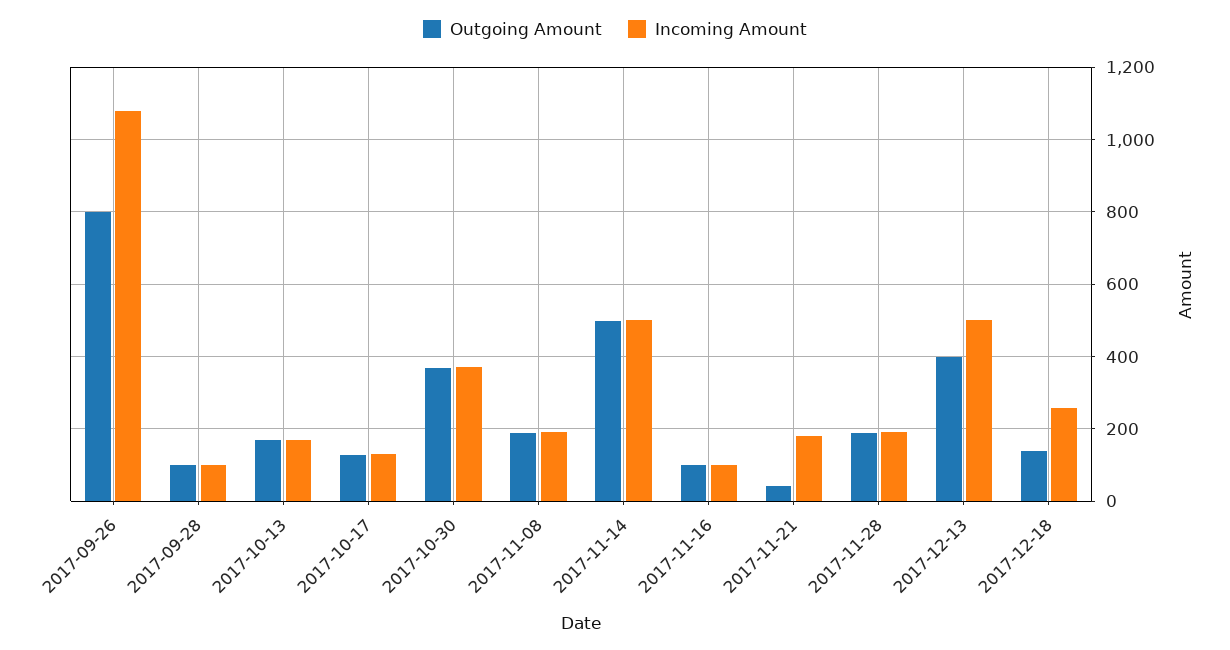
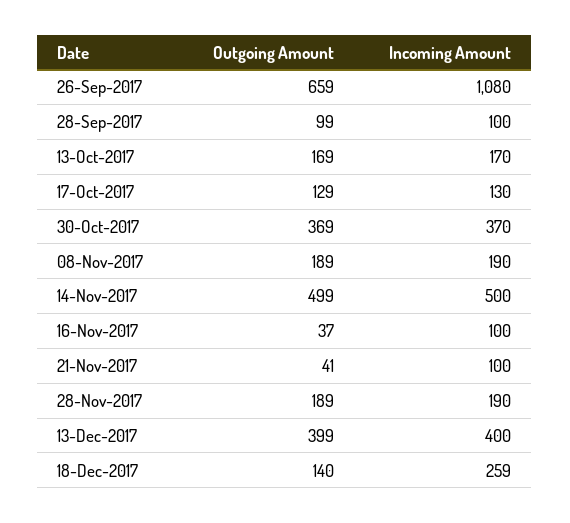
  {
    "Outgoing Amount": {
-     "2017-09-26": 800,
+     "2017-09-26": 659,
      "2017-09-28": 99,
      "2017-10-13": 169,
      "2017-10-17": 129,
      "2017-10-30": 369,
      "2017-11-08": 189,
      "2017-11-14": 499,
-     "2017-11-16": 100,
+     "2017-11-16": 37,
      "2017-11-21": 41,
      "2017-11-28": 189,
      "2017-12-13": 399,
      "2017-12-18": 140
    },
    "Incoming Amount": {
      "2017-09-26": 1080,
      "2017-09-28": 100,
      "2017-10-13": 170,
      "2017-10-17": 130,
      "2017-10-30": 370,
      "2017-11-08": 190,
      "2017-11-14": 500,
      "2017-11-16": 100,
-     "2017-11-21": 180,
+     "2017-11-21": 100,
      "2017-11-28": 190,
-     "2017-12-13": 500,
+     "2017-12-13": 400,
      "2017-12-18": 259
    }
  }

